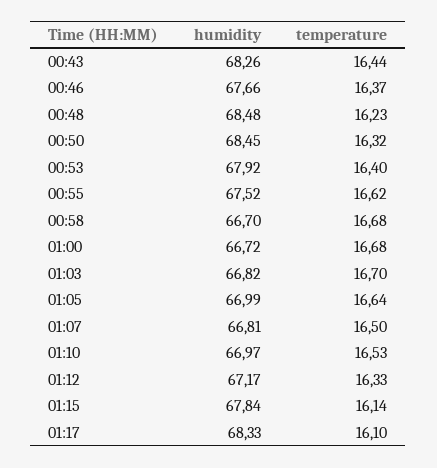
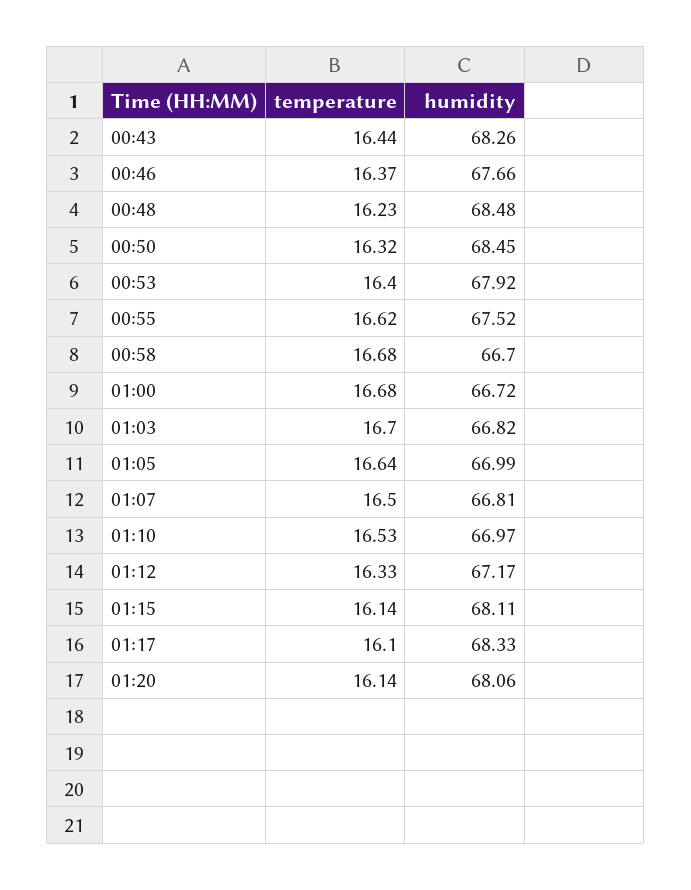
  {
    "humidity": {
      "00:43": 68.26,
      "00:46": 67.66,
      "00:48": 68.48,
      "00:50": 68.45,
      "00:53": 67.92,
      "00:55": 67.52,
      "00:58": 66.7,
      "01:00": 66.72,
      "01:03": 66.82,
      "01:05": 66.99,
      "01:07": 66.81,
      "01:10": 66.97,
      "01:12": 67.17,
-     "01:15": 67.84,
+     "01:15": 68.11,
-     "01:17": 68.33
+     "01:17": 68.33,
+     "01:20": 68.06
    },
    "temperature": {
      "00:43": 16.44,
      "00:46": 16.37,
      "00:48": 16.23,
      "00:50": 16.32,
      "00:53": 16.4,
      "00:55": 16.62,
      "00:58": 16.68,
      "01:00": 16.68,
      "01:03": 16.7,
      "01:05": 16.64,
      "01:07": 16.5,
      "01:10": 16.53,
      "01:12": 16.33,
      "01:15": 16.14,
-     "01:17": 16.1
+     "01:17": 16.1,
+     "01:20": 16.14
    }
  }

